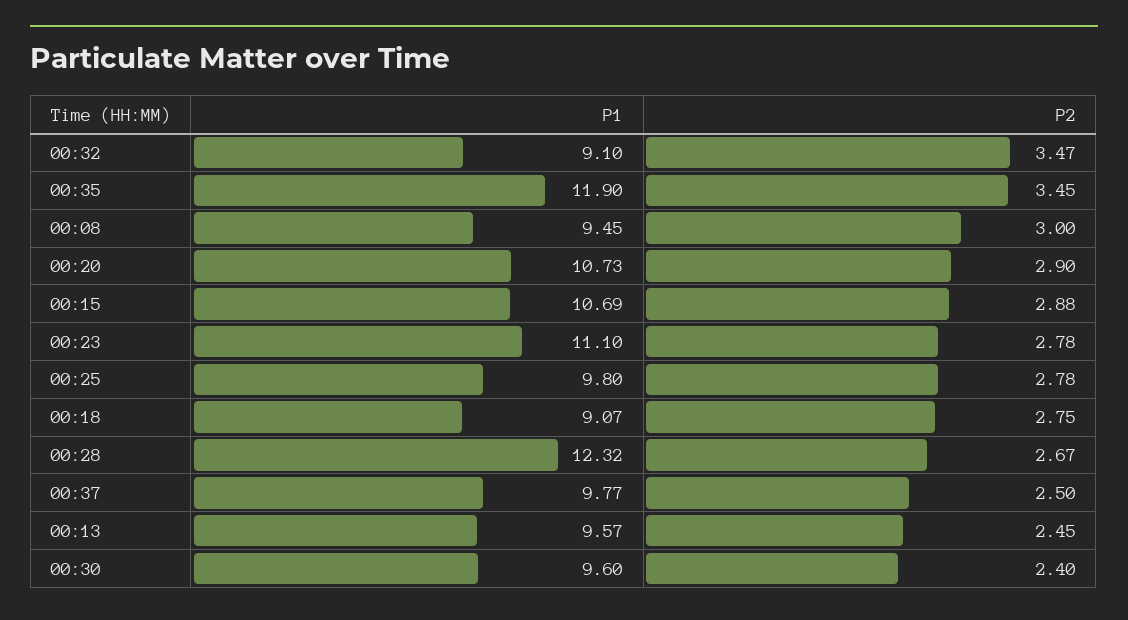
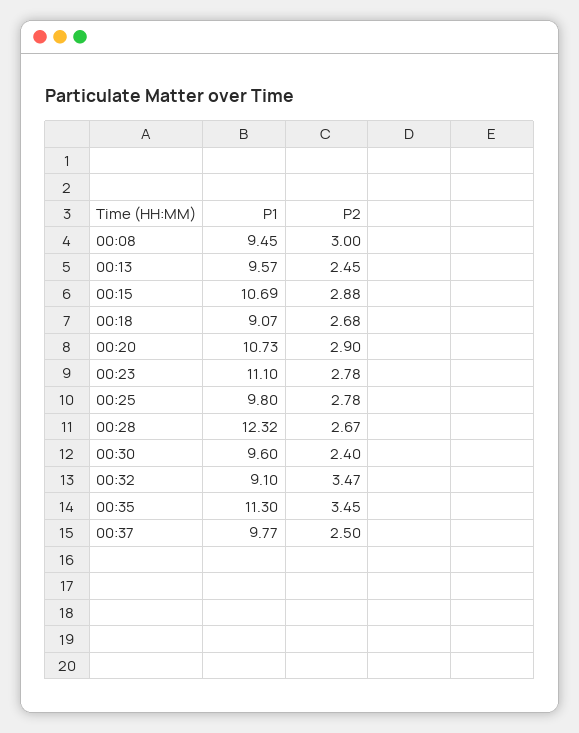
  {
    "P1": {
      "00:32": 9.1,
-     "00:35": 11.9,
+     "00:35": 11.3,
      "00:08": 9.45,
      "00:20": 10.73,
      "00:15": 10.69,
      "00:23": 11.1,
      "00:25": 9.8,
      "00:18": 9.07,
      "00:28": 12.32,
      "00:37": 9.77,
      "00:13": 9.57,
      "00:30": 9.6
    },
    "P2": {
      "00:32": 3.47,
      "00:35": 3.45,
      "00:08": 3,
      "00:20": 2.9,
      "00:15": 2.88,
      "00:23": 2.78,
      "00:25": 2.78,
-     "00:18": 2.75,
+     "00:18": 2.68,
      "00:28": 2.67,
      "00:37": 2.5,
      "00:13": 2.45,
      "00:30": 2.4
    }
  }

